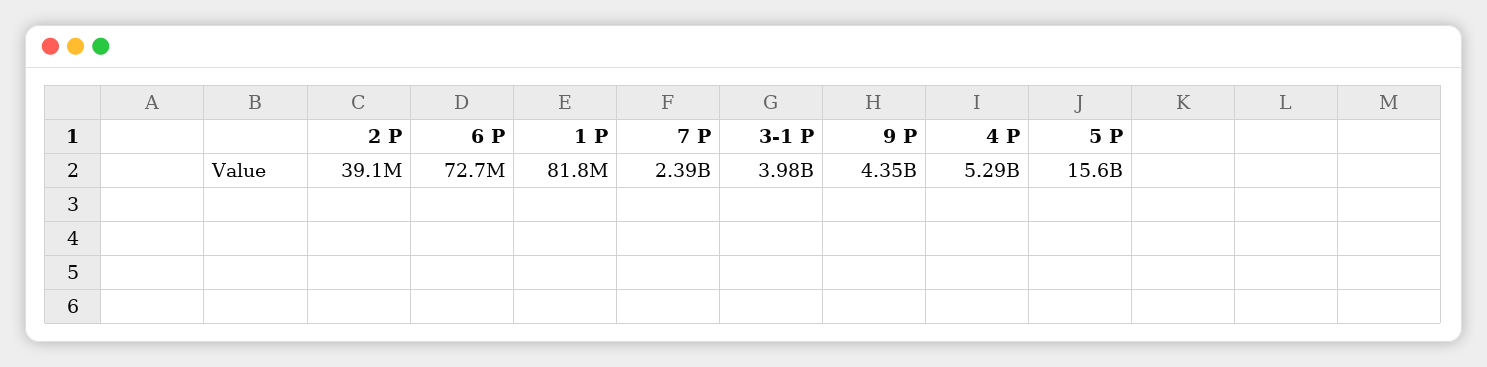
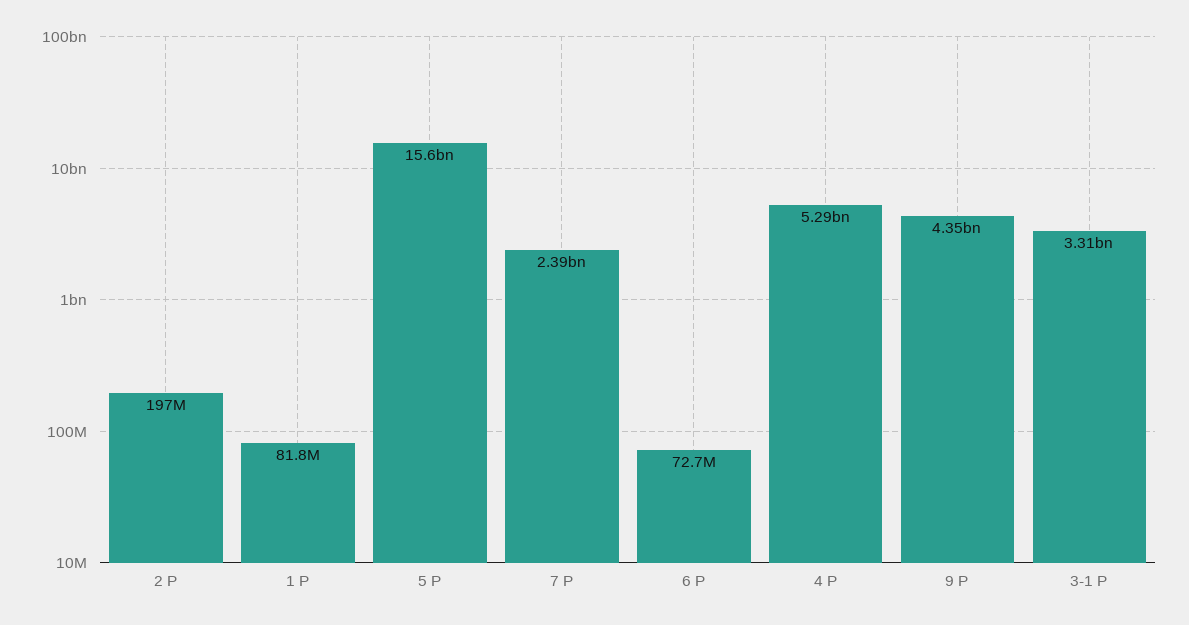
  {
-   "2 Р": 39100000,
+   "2 Р": 197000000,
    "6 Р": 72700000,
    "1 Р": 81800000,
    "7 Р": 2390000000,
-   "3-1 Р": 3980000000,
+   "3-1 Р": 3310000000,
    "9 Р": 4350000000,
    "4 Р": 5290000000,
    "5 Р": 15600000000
  }

